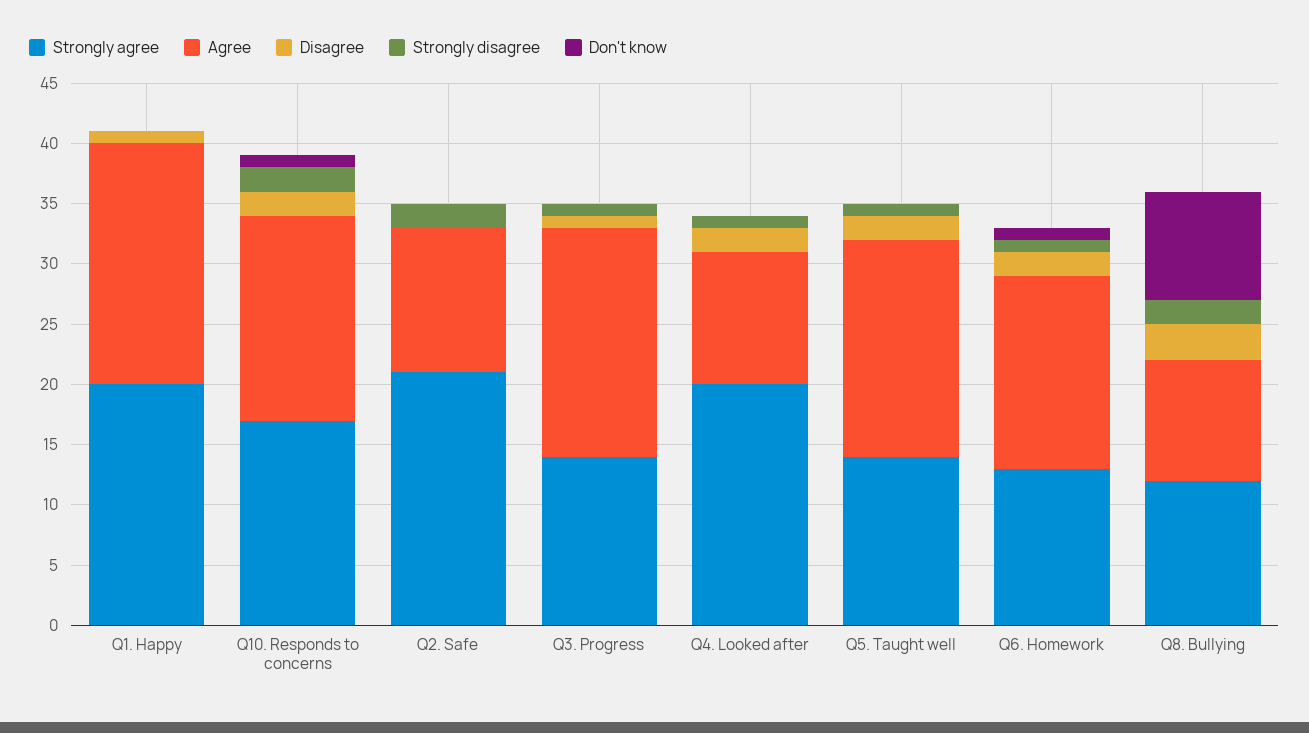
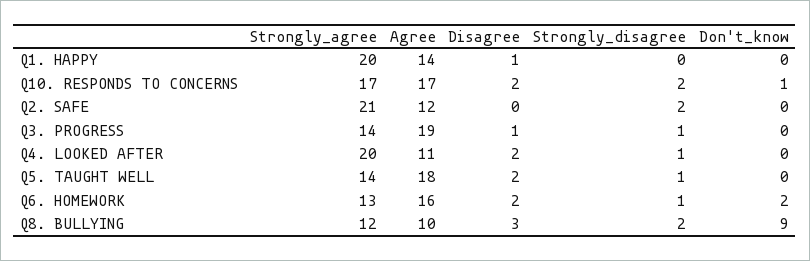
  {
    "Strongly agree": {
      "Q1. Happy": 20,
      "Q10. Responds to concerns": 17,
      "Q2. Safe": 21,
      "Q3. Progress": 14,
      "Q4. Looked after": 20,
      "Q5. Taught well": 14,
      "Q6. Homework": 13,
      "Q8. Bullying": 12
    },
    "Agree": {
-     "Q1. Happy": 20,
+     "Q1. Happy": 14,
      "Q10. Responds to concerns": 17,
      "Q2. Safe": 12,
      "Q3. Progress": 19,
      "Q4. Looked after": 11,
      "Q5. Taught well": 18,
      "Q6. Homework": 16,
      "Q8. Bullying": 10
    },
    "Disagree": {
      "Q1. Happy": 1,
      "Q10. Responds to concerns": 2,
      "Q2. Safe": 0,
      "Q3. Progress": 1,
      "Q4. Looked after": 2,
      "Q5. Taught well": 2,
      "Q6. Homework": 2,
      "Q8. Bullying": 3
    },
    "Strongly disagree": {
      "Q1. Happy": 0,
      "Q10. Responds to concerns": 2,
      "Q2. Safe": 2,
      "Q3. Progress": 1,
      "Q4. Looked after": 1,
      "Q5. Taught well": 1,
      "Q6. Homework": 1,
      "Q8. Bullying": 2
    },
    "Don't know": {
      "Q1. Happy": 0,
      "Q10. Responds to concerns": 1,
      "Q2. Safe": 0,
      "Q3. Progress": 0,
      "Q4. Looked after": 0,
      "Q5. Taught well": 0,
-     "Q6. Homework": 1,
+     "Q6. Homework": 2,
      "Q8. Bullying": 9
    }
  }

